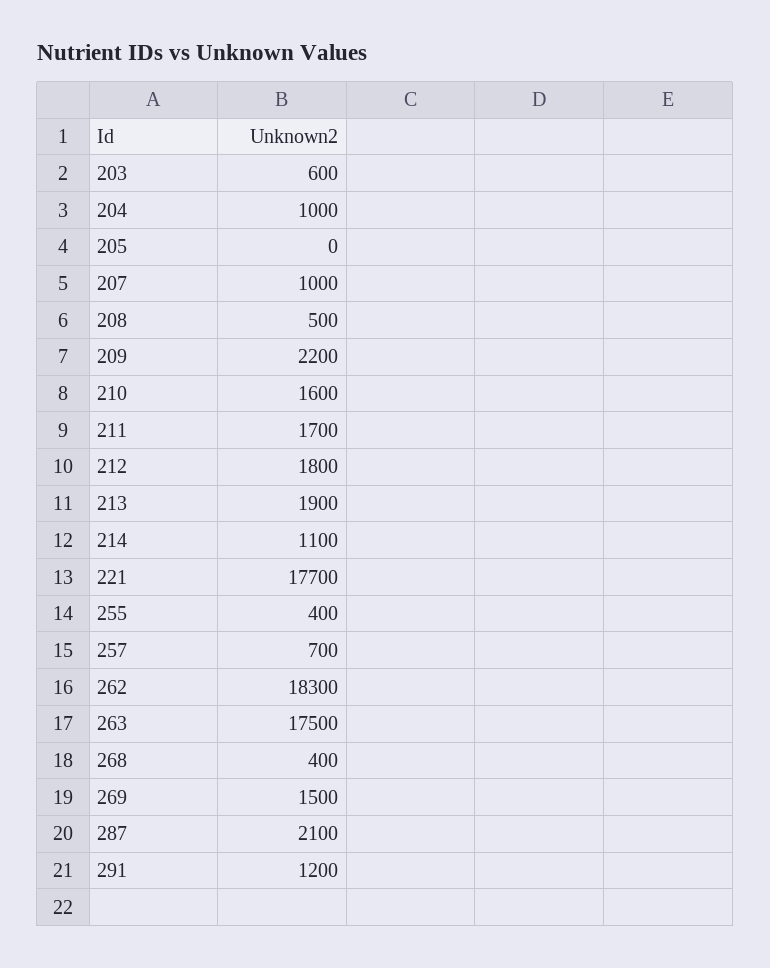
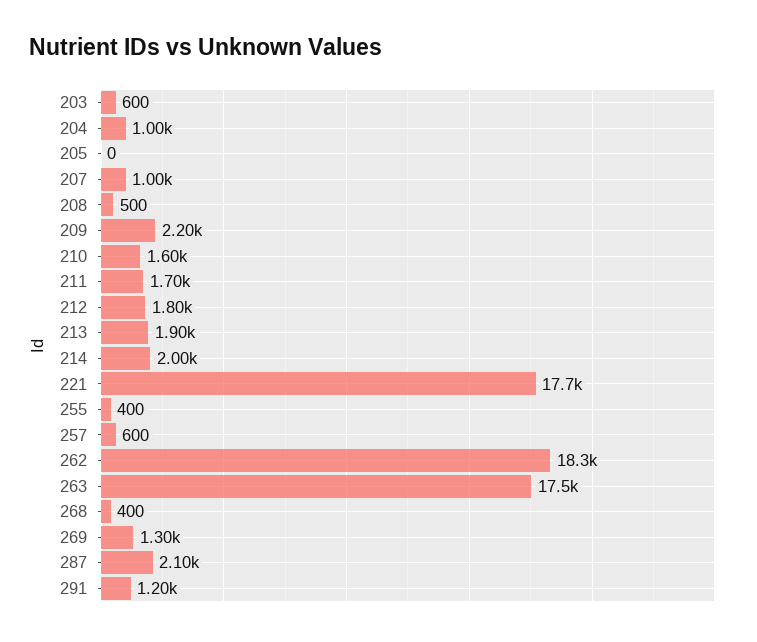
  {
    "203": 600,
    "204": 1000,
    "205": 0,
    "207": 1000,
    "208": 500,
    "209": 2200,
    "210": 1600,
    "211": 1700,
    "212": 1800,
    "213": 1900,
-   "214": 1100,
+   "214": 2000,
    "221": 17700,
    "255": 400,
-   "257": 700,
+   "257": 600,
    "262": 18300,
    "263": 17500,
    "268": 400,
-   "269": 1500,
+   "269": 1300,
    "287": 2100,
    "291": 1200
  }

